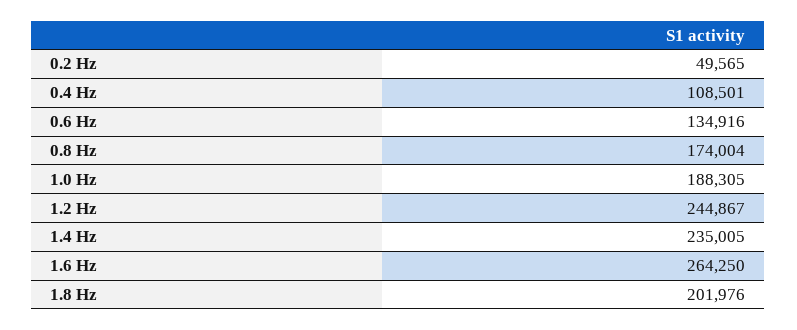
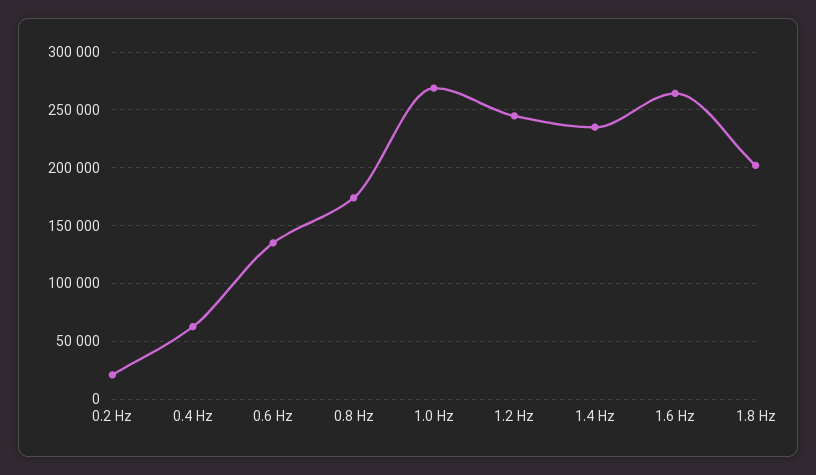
  {
-   "0.2 Hz": 49565,
+   "0.2 Hz": 20000,
-   "0.4 Hz": 108501,
+   "0.4 Hz": 60000,
    "0.6 Hz": 134916,
    "0.8 Hz": 174004,
-   "1.0 Hz": 188305,
+   "1.0 Hz": 270000,
    "1.2 Hz": 244867,
    "1.4 Hz": 235005,
    "1.6 Hz": 264250,
    "1.8 Hz": 201976
  }

